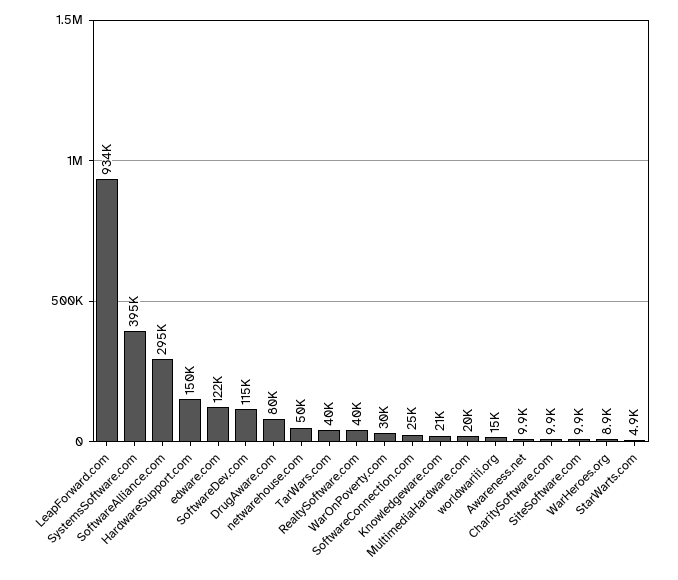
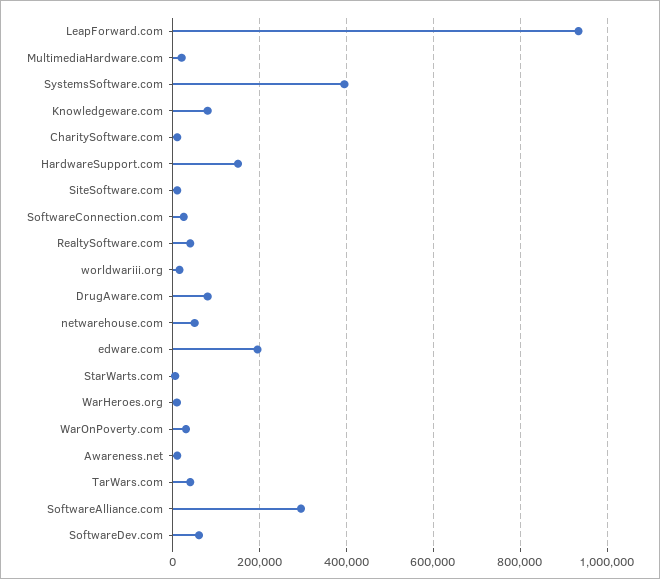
  {
    "LeapForward.com": 934000,
    "SystemsSoftware.com": 395000,
    "SoftwareAlliance.com": 295000,
    "HardwareSupport.com": 150000,
-   "edware.com": 122000,
+   "edware.com": 200000,
-   "SoftwareDev.com": 115000,
+   "SoftwareDev.com": 60000,
    "DrugAware.com": 80000,
    "netwarehouse.com": 50000,
    "TarWars.com": 40000,
    "RealtySoftware.com": 40000,
    "WarOnPoverty.com": 30000,
    "SoftwareConnection.com": 25000,
-   "Knowledgeware.com": 21000,
+   "Knowledgeware.com": 80000,
    "MultimediaHardware.com": 20000,
    "worldwariii.org": 15000,
    "Awareness.net": 9900,
    "CharitySoftware.com": 9900,
    "SiteSoftware.com": 9900,
    "WarHeroes.org": 8900,
    "StarWarts.com": 4900
  }

